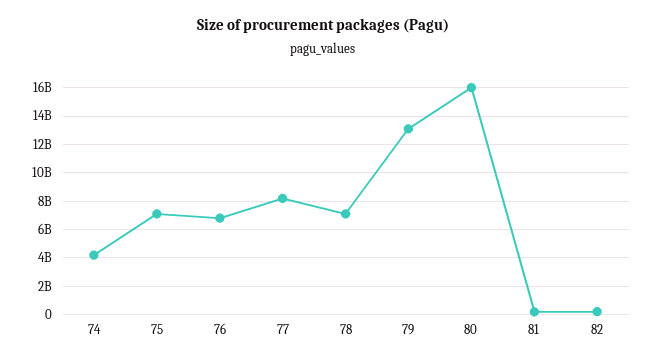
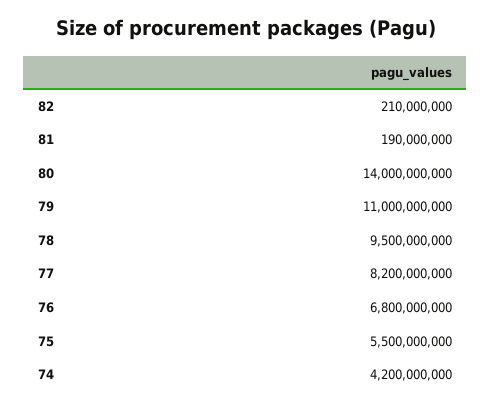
  {
    "74": 4200000000,
-   "75": 7000000000,
+   "75": 5500000000,
    "76": 6800000000,
    "77": 8200000000,
-   "78": 7000000000,
+   "78": 9500000000,
-   "79": 13000000000,
+   "79": 11000000000,
-   "80": 16000000000,
+   "80": 14000000000,
    "81": 190000000,
    "82": 210000000
  }

